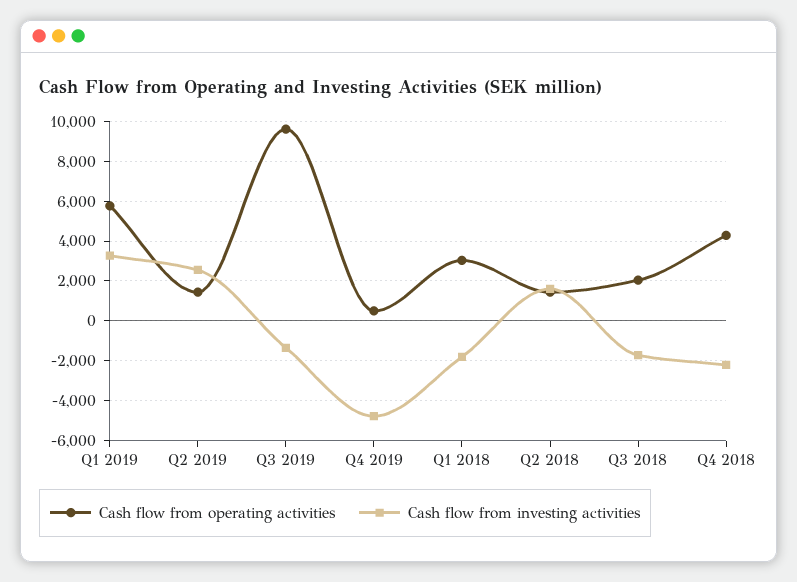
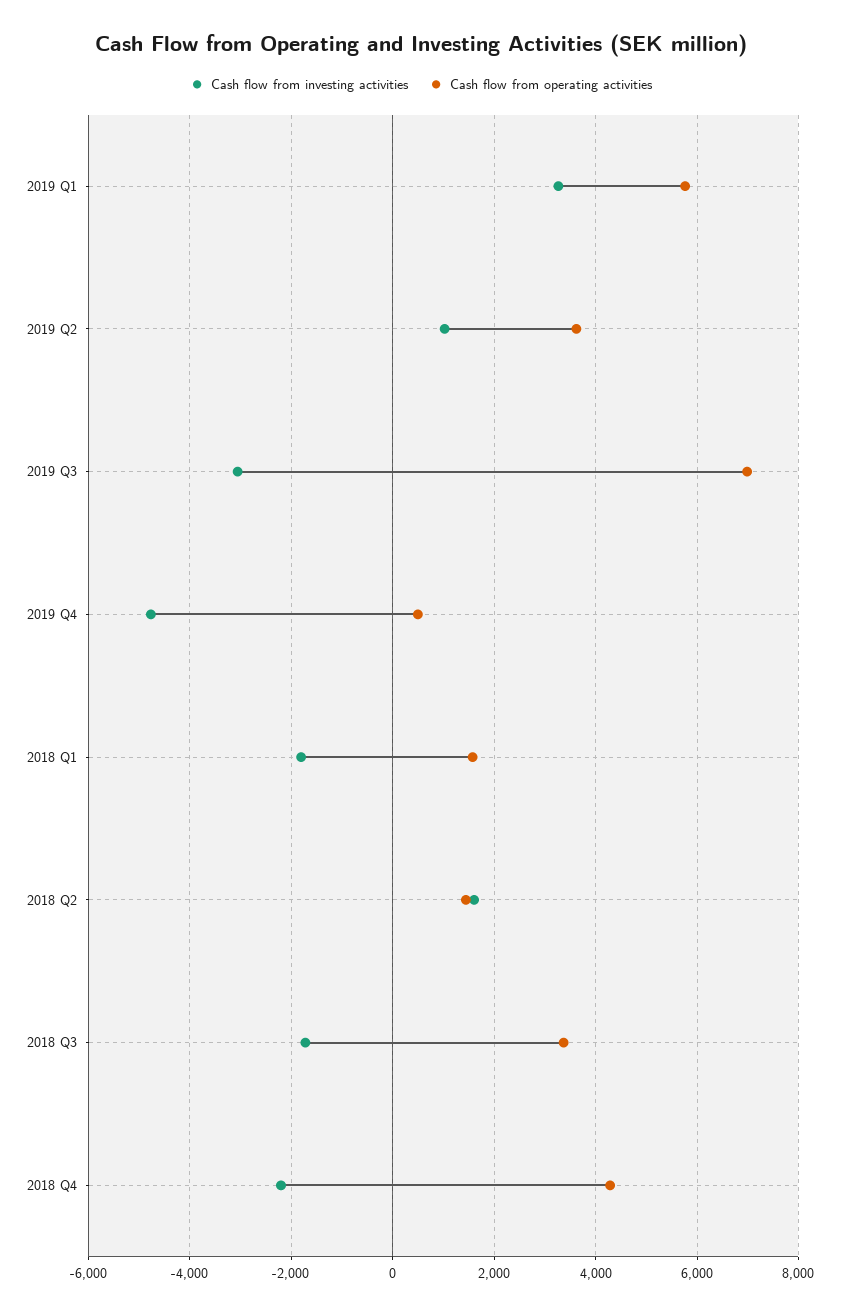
  {
    "Cash flow from operating activities": {
      "Q1 2019": 5800,
-     "Q2 2019": 1500,
+     "Q2 2019": 3600,
-     "Q3 2019": 9500,
+     "Q3 2019": 7000,
      "Q4 2019": 400,
-     "Q1 2018": 3000,
+     "Q1 2018": 1600,
      "Q2 2018": 1400,
-     "Q3 2018": 2000,
+     "Q3 2018": 3400,
      "Q4 2018": 4200
    },
    "Cash flow from investing activities": {
      "Q1 2019": 3200,
-     "Q2 2019": 2500,
+     "Q2 2019": 1000,
-     "Q3 2019": -1500,
+     "Q3 2019": -3000,
      "Q4 2019": -4800,
      "Q1 2018": -1800,
      "Q2 2018": 1600,
      "Q3 2018": -1800,
      "Q4 2018": -2200
    }
  }

